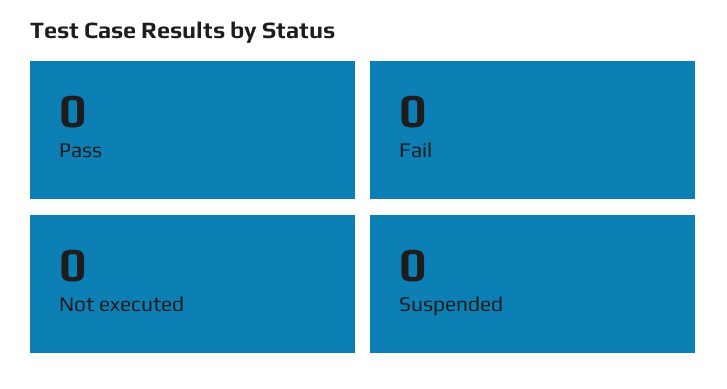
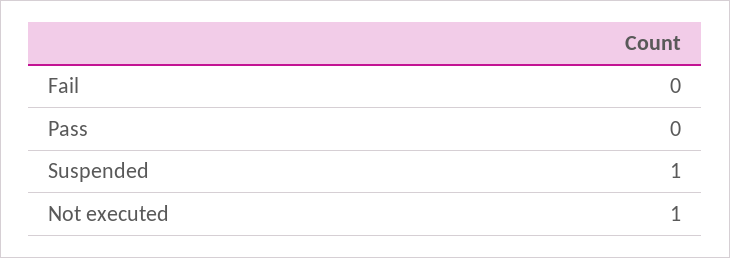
  {
    "Pass": 0,
    "Fail": 0,
-   "Not executed": 0,
+   "Not executed": 1,
-   "Suspended": 0
+   "Suspended": 1
  }

